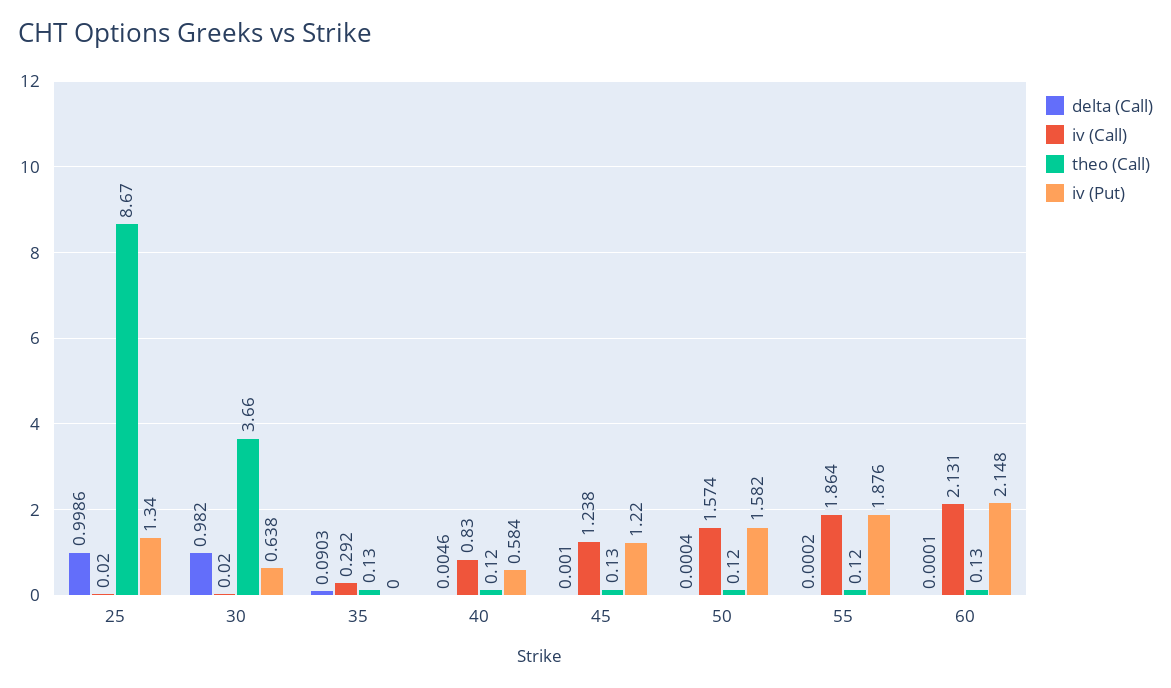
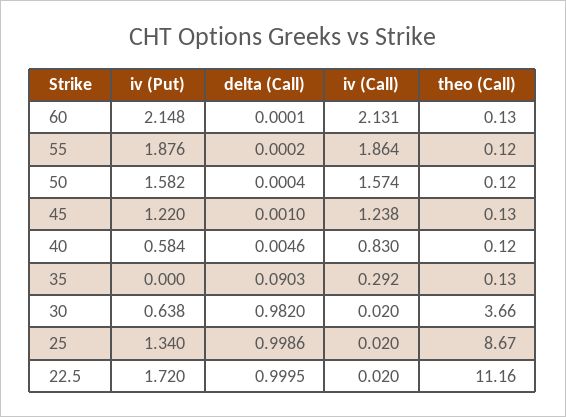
  {
    "delta (Call)": {
      "25": 0.9986,
      "30": 0.982,
      "35": 0.0903,
      "40": 0.0046,
      "45": 0.001,
      "50": 0.0004,
      "55": 0.0002,
-     "60": 0.0001
+     "60": 0.0001,
+     "22.5": 0.9995
    },
    "iv (Call)": {
      "25": 0.02,
      "30": 0.02,
      "35": 0.292,
      "40": 0.83,
      "45": 1.238,
      "50": 1.574,
      "55": 1.864,
-     "60": 2.131
+     "60": 2.131,
+     "22.5": 0.02
    },
    "theo (Call)": {
      "25": 8.67,
      "30": 3.66,
      "35": 0.13,
      "40": 0.12,
      "45": 0.13,
      "50": 0.12,
      "55": 0.12,
-     "60": 0.13
+     "60": 0.13,
+     "22.5": 11.16
    },
    "iv (Put)": {
      "25": 1.34,
      "30": 0.638,
      "35": 0,
      "40": 0.584,
      "45": 1.22,
      "50": 1.582,
      "55": 1.876,
-     "60": 2.148
+     "60": 2.148,
+     "22.5": 1.72
    }
  }

